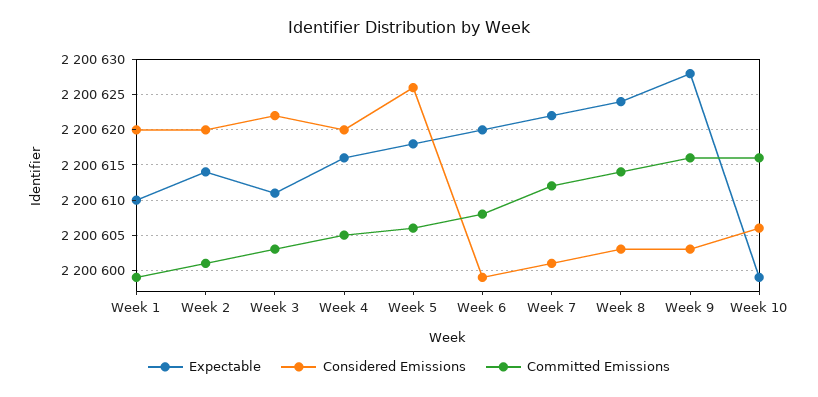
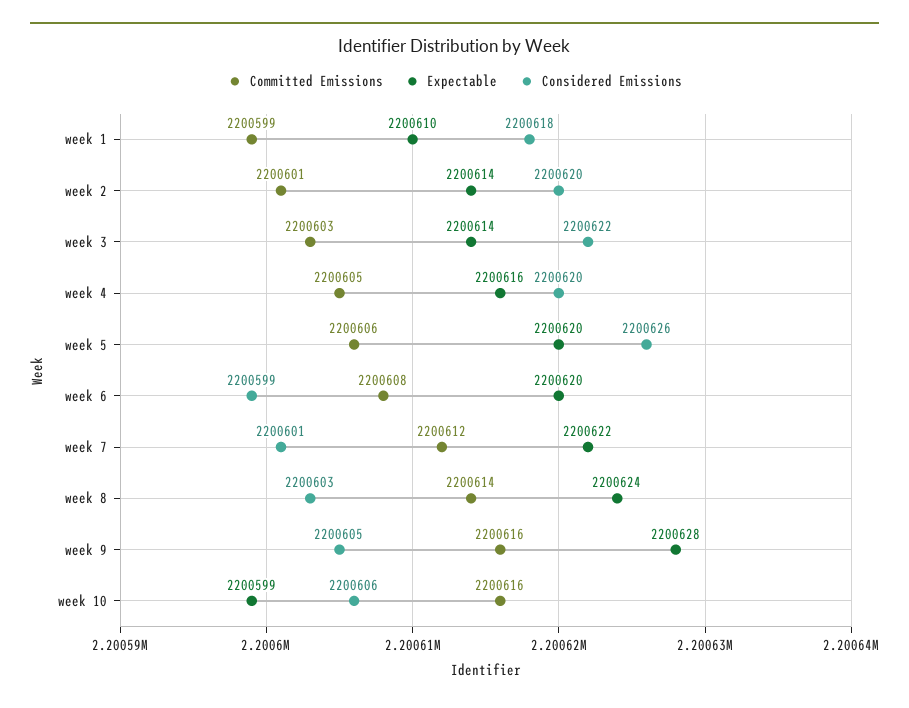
  {
    "Expectable": {
      "Week 1": 2200610,
      "Week 2": 2200614,
-     "Week 3": 2200611,
+     "Week 3": 2200614,
      "Week 4": 2200616,
-     "Week 5": 2200618,
+     "Week 5": 2200620,
      "Week 6": 2200620,
      "Week 7": 2200622,
      "Week 8": 2200624,
      "Week 9": 2200628,
      "Week 10": 2200599
    },
    "Considered Emissions": {
-     "Week 1": 2200620,
+     "Week 1": 2200618,
      "Week 2": 2200620,
      "Week 3": 2200622,
      "Week 4": 2200620,
      "Week 5": 2200626,
      "Week 6": 2200599,
      "Week 7": 2200601,
      "Week 8": 2200603,
-     "Week 9": 2200603,
+     "Week 9": 2200605,
      "Week 10": 2200606
    },
    "Committed Emissions": {
      "Week 1": 2200599,
      "Week 2": 2200601,
      "Week 3": 2200603,
      "Week 4": 2200605,
      "Week 5": 2200606,
      "Week 6": 2200608,
      "Week 7": 2200612,
      "Week 8": 2200614,
      "Week 9": 2200616,
      "Week 10": 2200616
    }
  }

